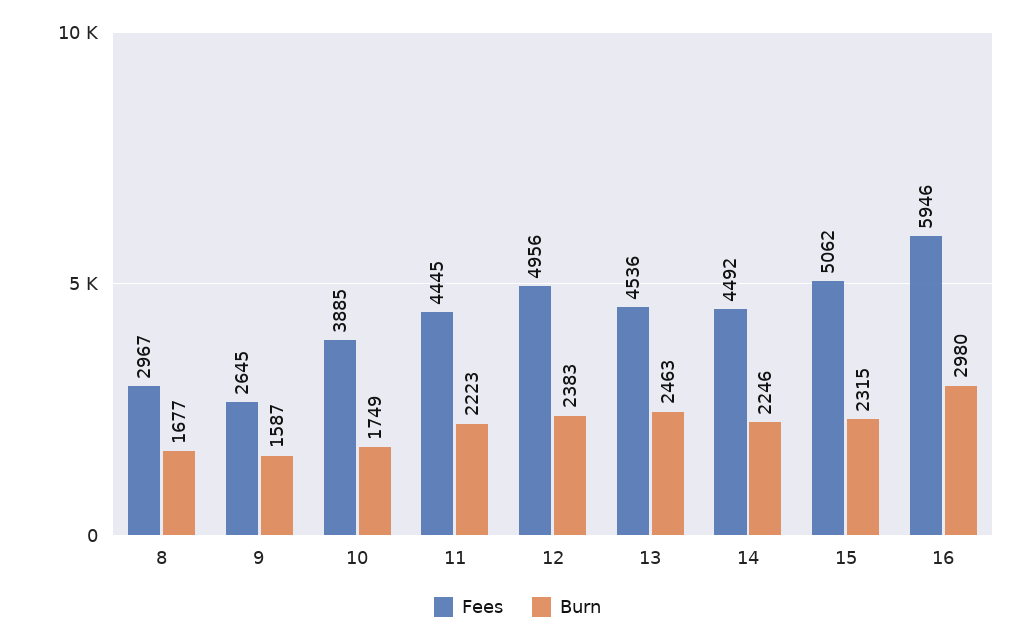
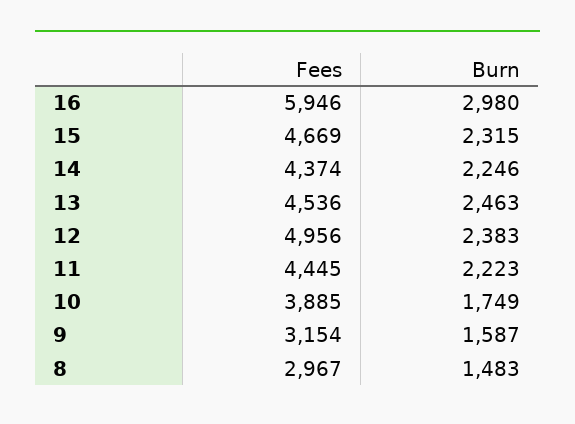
  {
    "Fees": {
      "8": 2967,
-     "9": 2645,
+     "9": 3154,
      "10": 3885,
      "11": 4445,
      "12": 4956,
      "13": 4536,
-     "14": 4492,
+     "14": 4374,
-     "15": 5062,
+     "15": 4669,
      "16": 5946
    },
    "Burn": {
-     "8": 1677,
+     "8": 1483,
      "9": 1587,
      "10": 1749,
      "11": 2223,
      "12": 2383,
      "13": 2463,
      "14": 2246,
      "15": 2315,
      "16": 2980
    }
  }

